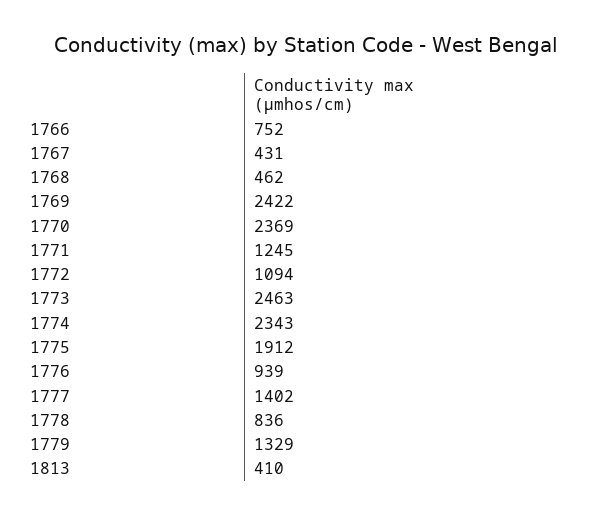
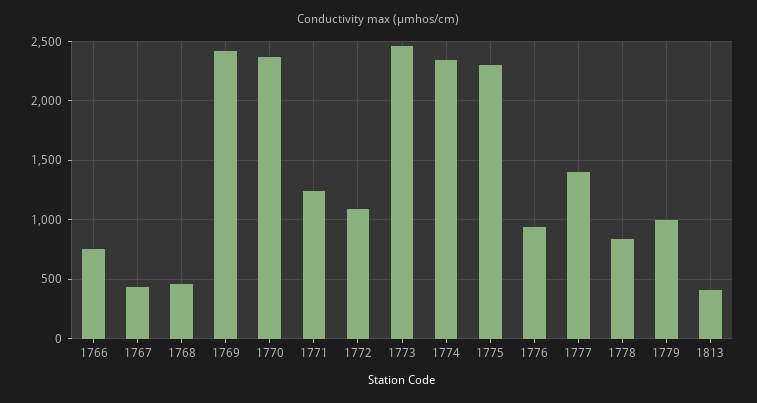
  {
    "1766": 752,
    "1767": 431,
    "1768": 462,
    "1769": 2422,
    "1770": 2369,
    "1771": 1245,
    "1772": 1094,
    "1773": 2463,
    "1774": 2343,
-   "1775": 1912,
+   "1775": 2300,
    "1776": 939,
    "1777": 1402,
    "1778": 836,
-   "1779": 1329,
+   "1779": 1000,
    "1813": 410
  }

